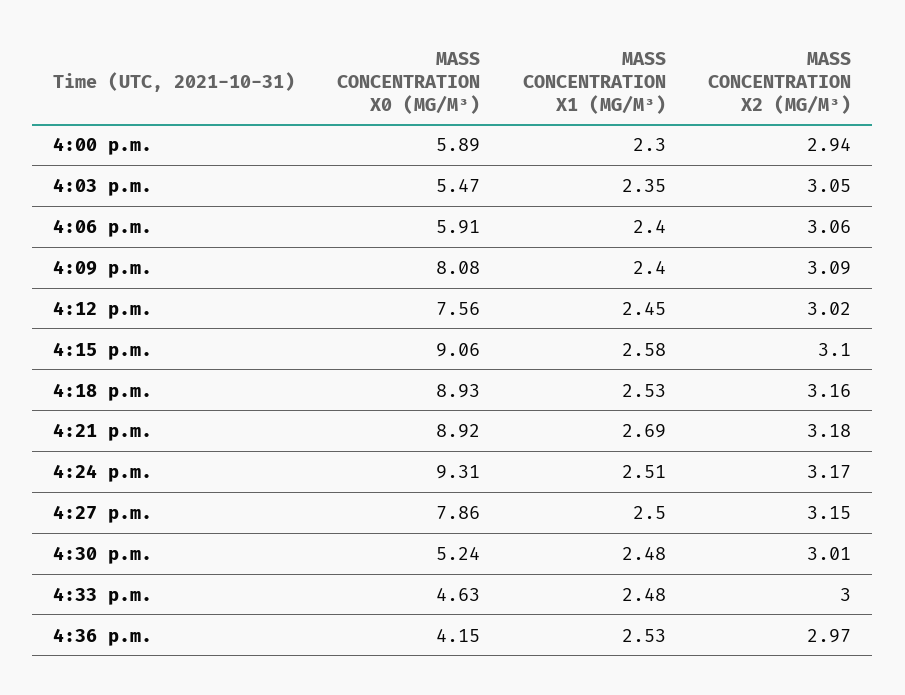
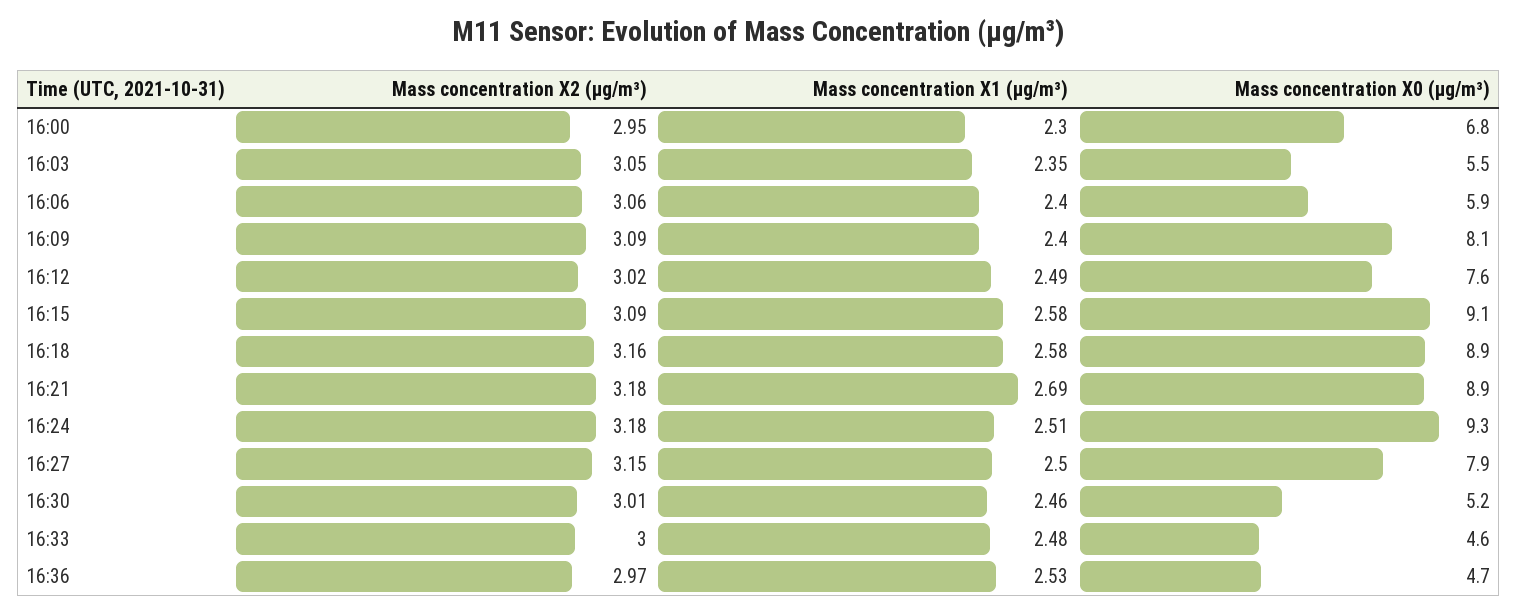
  {
    "MASS CONCENTRATION X0 (ΜG/M³)": {
-     "4:00 p.m.": 5.89,
+     "4:00 p.m.": 6.8,
      "4:03 p.m.": 5.47,
      "4:06 p.m.": 5.91,
      "4:09 p.m.": 8.08,
      "4:12 p.m.": 7.56,
      "4:15 p.m.": 9.06,
      "4:18 p.m.": 8.93,
      "4:21 p.m.": 8.92,
      "4:24 p.m.": 9.31,
      "4:27 p.m.": 7.86,
      "4:30 p.m.": 5.24,
      "4:33 p.m.": 4.63,
-     "4:36 p.m.": 4.15
+     "4:36 p.m.": 4.7
    },
    "MASS CONCENTRATION X1 (ΜG/M³)": {
      "4:00 p.m.": 2.3,
      "4:03 p.m.": 2.35,
      "4:06 p.m.": 2.4,
      "4:09 p.m.": 2.4,
-     "4:12 p.m.": 2.45,
+     "4:12 p.m.": 2.49,
      "4:15 p.m.": 2.58,
-     "4:18 p.m.": 2.53,
+     "4:18 p.m.": 2.58,
      "4:21 p.m.": 2.69,
      "4:24 p.m.": 2.51,
      "4:27 p.m.": 2.5,
-     "4:30 p.m.": 2.48,
+     "4:30 p.m.": 2.46,
      "4:33 p.m.": 2.48,
      "4:36 p.m.": 2.53
    },
    "MASS CONCENTRATION X2 (ΜG/M³)": {
-     "4:00 p.m.": 2.94,
+     "4:00 p.m.": 2.95,
      "4:03 p.m.": 3.05,
      "4:06 p.m.": 3.06,
      "4:09 p.m.": 3.09,
      "4:12 p.m.": 3.02,
-     "4:15 p.m.": 3.1,
+     "4:15 p.m.": 3.09,
      "4:18 p.m.": 3.16,
      "4:21 p.m.": 3.18,
-     "4:24 p.m.": 3.17,
+     "4:24 p.m.": 3.18,
      "4:27 p.m.": 3.15,
      "4:30 p.m.": 3.01,
      "4:33 p.m.": 3,
      "4:36 p.m.": 2.97
    }
  }

